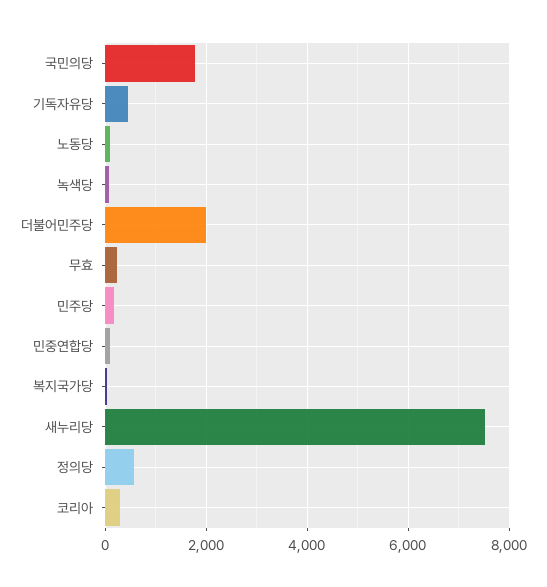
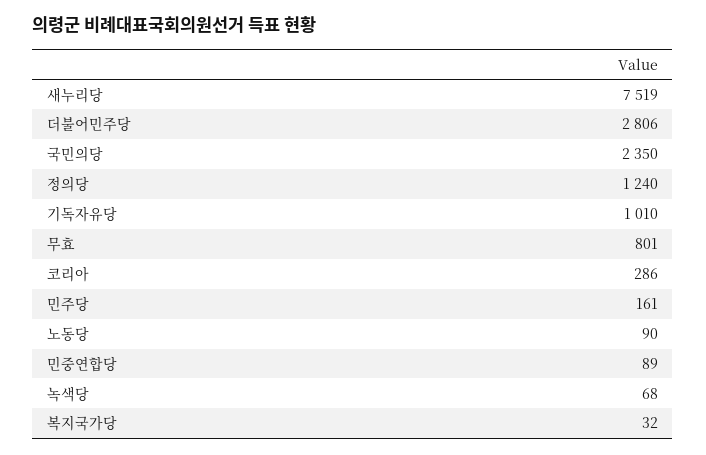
  {
-   "국민의당": 1800,
+   "국민의당": 2350,
-   "기독자유당": 400,
+   "기독자유당": 1010,
    "노동당": 90,
    "녹색당": 68,
-   "더불어민주당": 2000,
+   "더불어민주당": 2806,
-   "무효": 200,
+   "무효": 801,
    "민주당": 161,
    "민중연합당": 89,
    "복지국가당": 32,
    "새누리당": 7519,
-   "정의당": 600,
+   "정의당": 1240,
    "코리아": 286
  }

